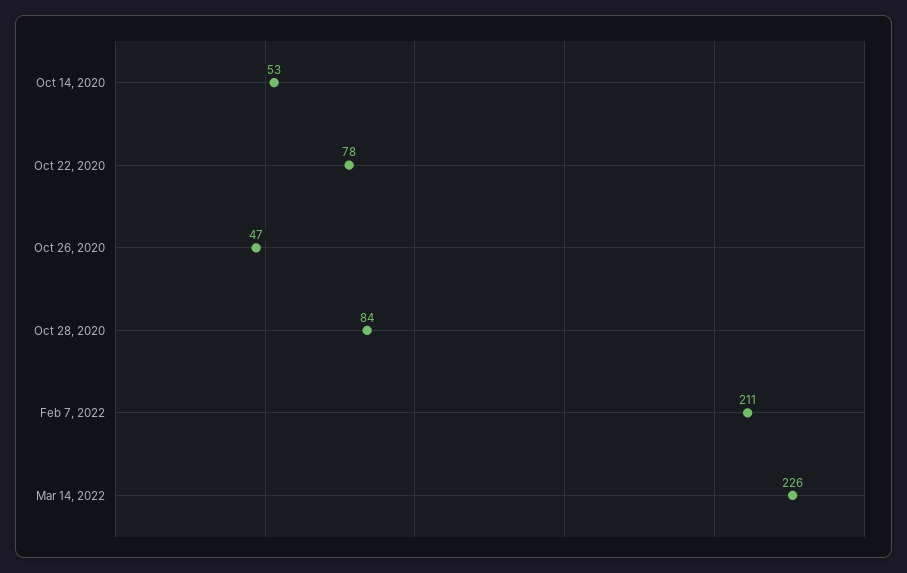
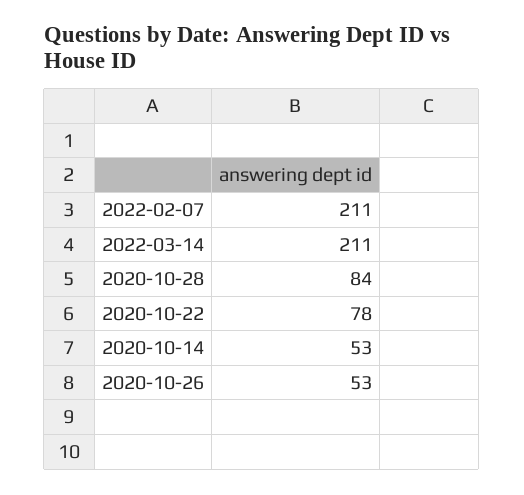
  {
    "Oct 14, 2020": 53,
    "Oct 22, 2020": 78,
-   "Oct 26, 2020": 47,
+   "Oct 26, 2020": 53,
    "Oct 28, 2020": 84,
    "Feb 7, 2022": 211,
-   "Mar 14, 2022": 226
+   "Mar 14, 2022": 211
  }

